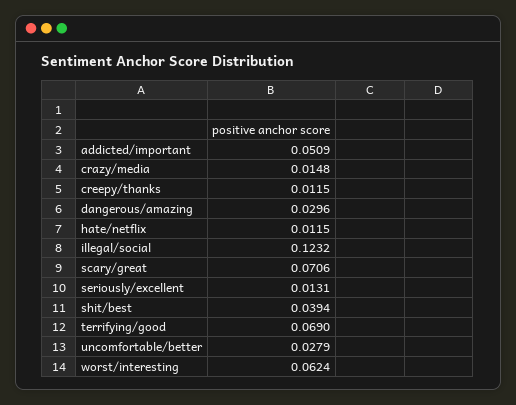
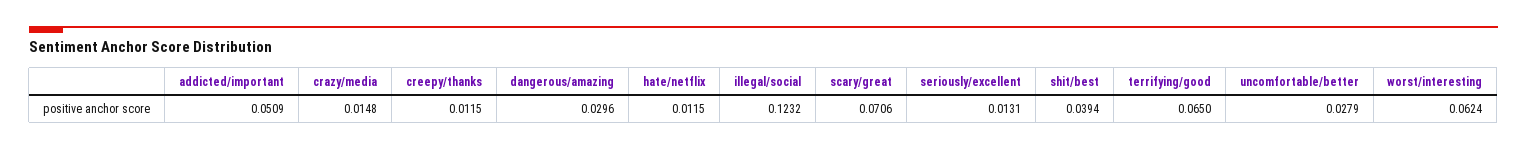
  {
    "addicted/important": 0.0509,
    "crazy/media": 0.0148,
    "creepy/thanks": 0.0115,
    "dangerous/amazing": 0.0296,
    "hate/netflix": 0.0115,
    "illegal/social": 0.1232,
    "scary/great": 0.0706,
    "seriously/excellent": 0.0131,
    "shit/best": 0.0394,
-   "terrifying/good": 0.069,
+   "terrifying/good": 0.065,
    "uncomfortable/better": 0.0279,
    "worst/interesting": 0.0624
  }

